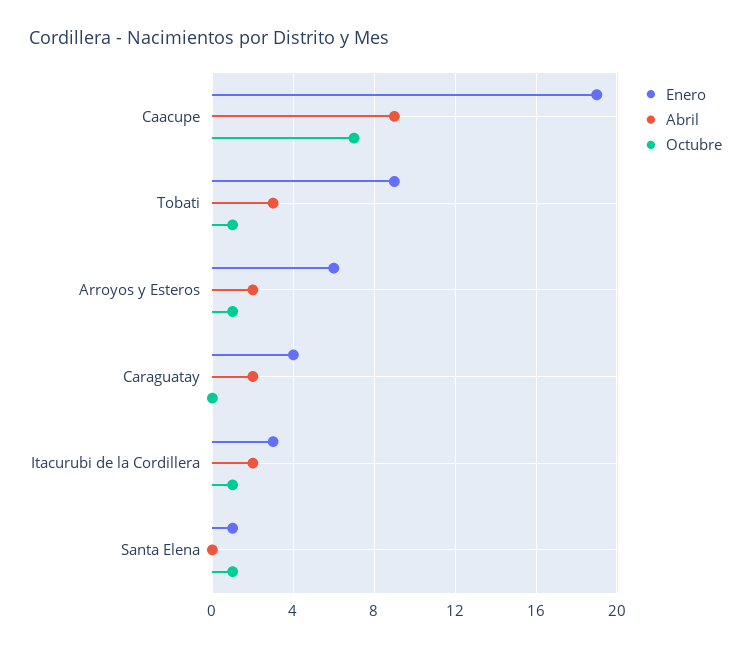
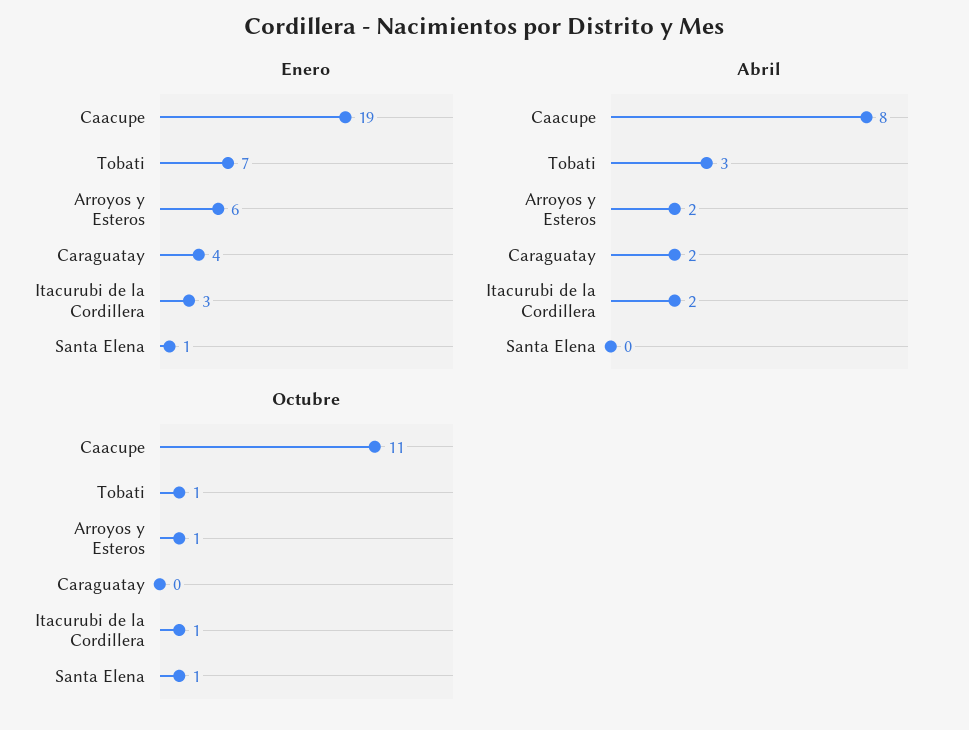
  {
    "Enero": {
      "Caacupe": 19,
-     "Tobati": 9,
+     "Tobati": 7,
      "Arroyos y Esteros": 6,
      "Caraguatay": 4,
      "Itacurubi de la Cordillera": 3,
      "Santa Elena": 1
    },
    "Abril": {
-     "Caacupe": 9,
+     "Caacupe": 8,
      "Tobati": 3,
      "Arroyos y Esteros": 2,
      "Caraguatay": 2,
      "Itacurubi de la Cordillera": 2,
      "Santa Elena": 0
    },
    "Octubre": {
-     "Caacupe": 7,
+     "Caacupe": 11,
      "Tobati": 1,
      "Arroyos y Esteros": 1,
      "Caraguatay": 0,
      "Itacurubi de la Cordillera": 1,
      "Santa Elena": 1
    }
  }

